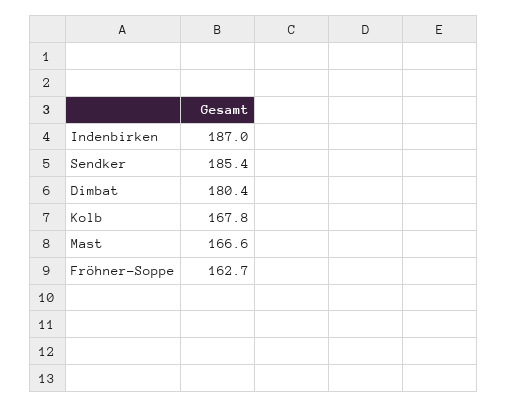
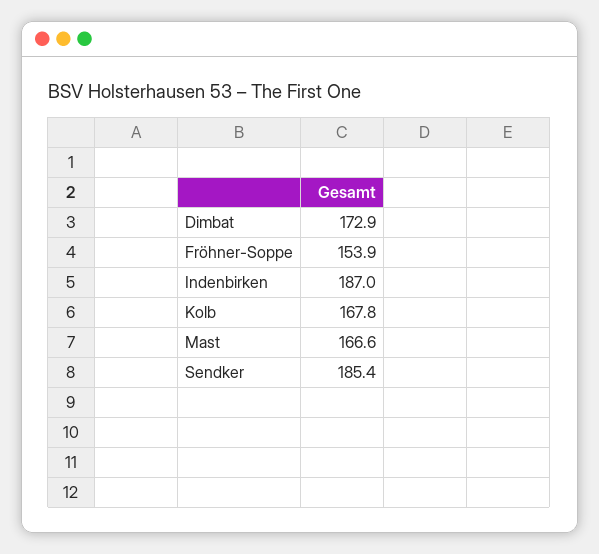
  {
    "Indenbirken": 187,
    "Sendker": 185.4,
-   "Dimbat": 180.4,
+   "Dimbat": 172.9,
    "Kolb": 167.8,
    "Mast": 166.6,
-   "Fröhner-Soppe": 162.7
+   "Fröhner-Soppe": 153.9
  }

